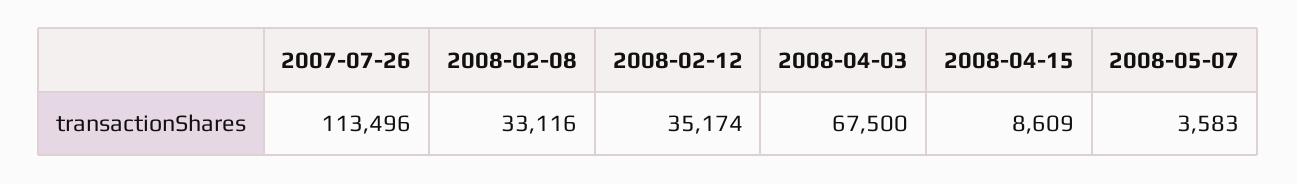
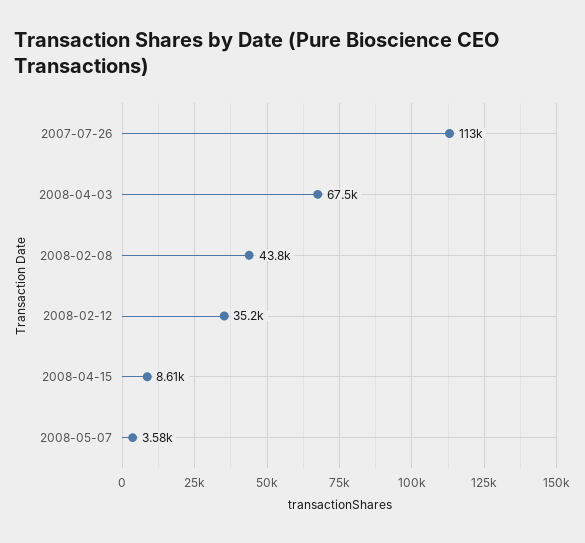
  {
    "2007-07-26": 113496,
-   "2008-02-08": 33116,
+   "2008-02-08": 43800,
    "2008-02-12": 35174,
    "2008-04-03": 67500,
    "2008-04-15": 8609,
    "2008-05-07": 3583
  }

